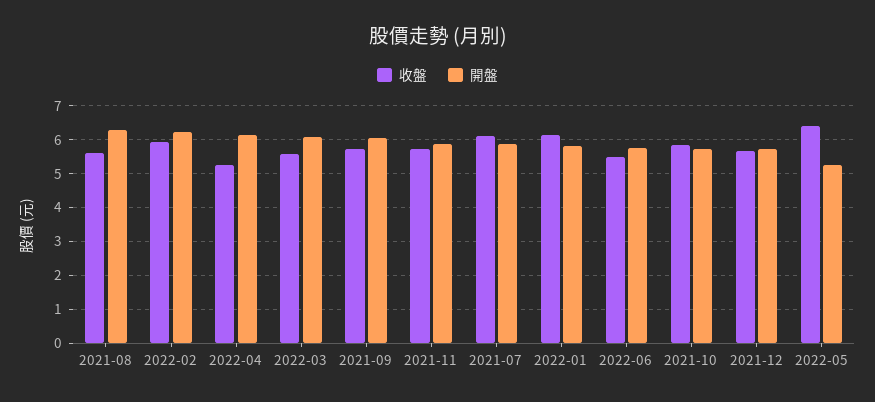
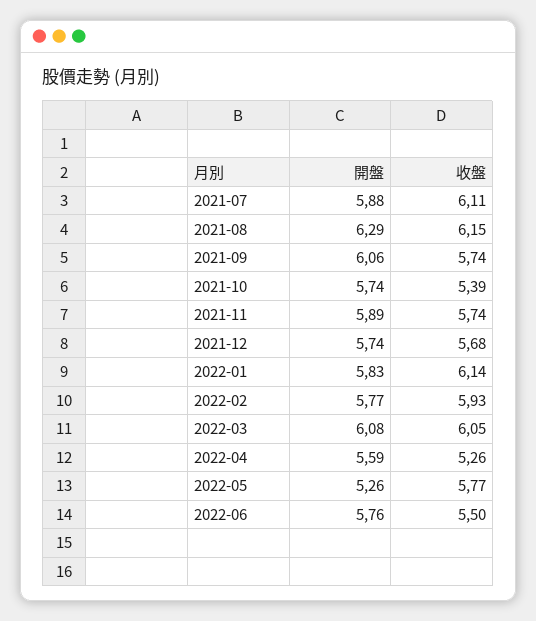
  {
    "收盤": {
-     "2021-08": 5.6,
+     "2021-08": 6.15,
      "2022-02": 5.93,
      "2022-04": 5.26,
-     "2022-03": 5.6,
+     "2022-03": 6.05,
      "2021-09": 5.74,
      "2021-11": 5.74,
      "2021-07": 6.11,
      "2022-01": 6.14,
      "2022-06": 5.5,
-     "2021-10": 5.8,
+     "2021-10": 5.39,
      "2021-12": 5.68,
-     "2022-05": 6.4
+     "2022-05": 5.77
    },
    "開盤": {
      "2021-08": 6.29,
-     "2022-02": 6.2,
+     "2022-02": 5.77,
-     "2022-04": 6.2,
+     "2022-04": 5.59,
      "2022-03": 6.08,
      "2021-09": 6.06,
      "2021-11": 5.89,
      "2021-07": 5.88,
      "2022-01": 5.83,
      "2022-06": 5.76,
      "2021-10": 5.74,
      "2021-12": 5.74,
      "2022-05": 5.26
    }
  }

